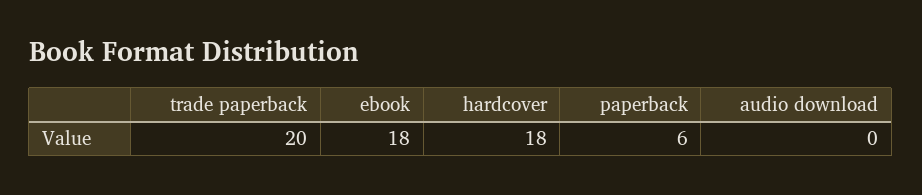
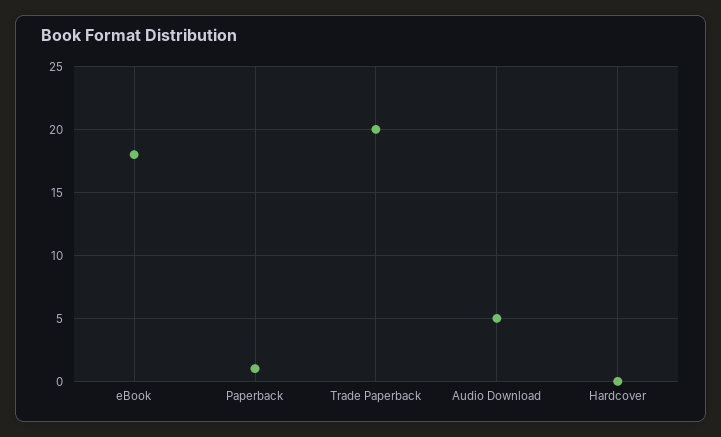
  {
    "trade paperback": 20,
    "ebook": 18,
-   "hardcover": 18,
+   "hardcover": 0,
-   "paperback": 6,
+   "paperback": 1,
-   "audio download": 0
+   "audio download": 5
  }

